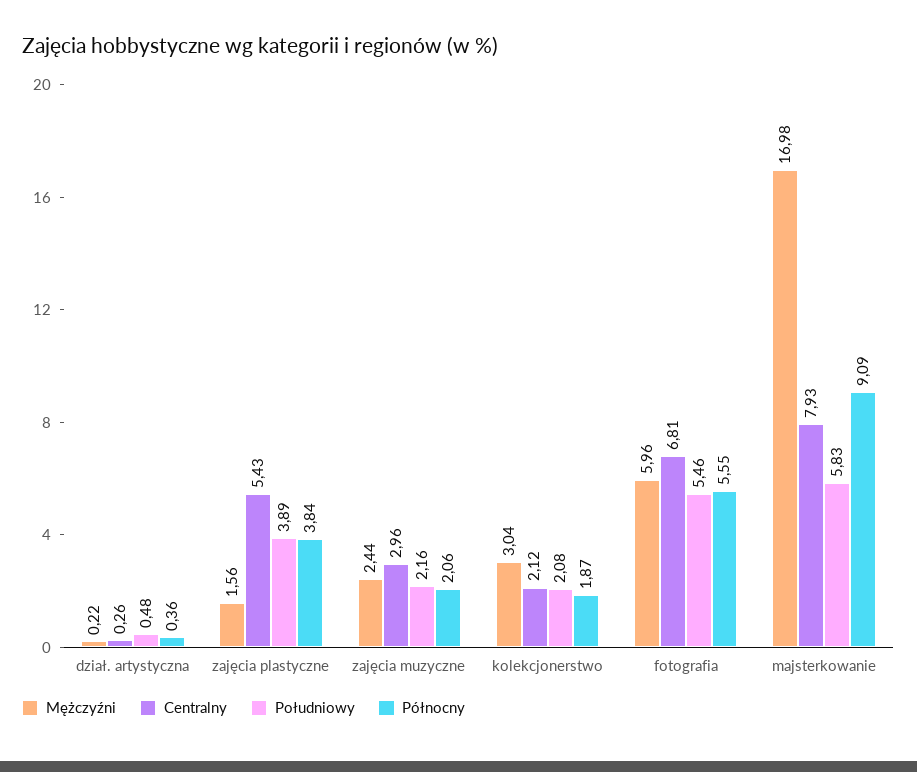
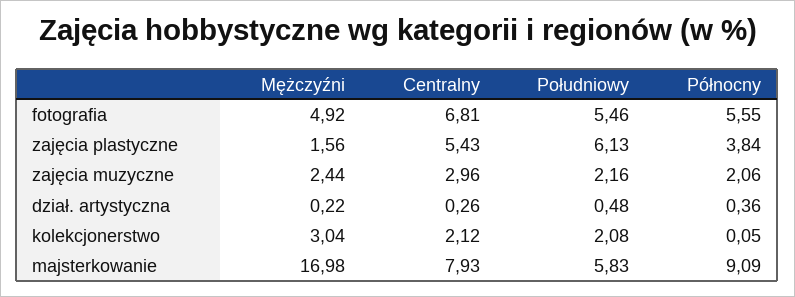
  {
    "Mężczyźni": {
      "dział. artystyczna": 0.22,
      "zajęcia plastyczne": 1.56,
      "zajęcia muzyczne": 2.44,
      "kolekcjonerstwo": 3.04,
-     "fotografia": 5.96,
+     "fotografia": 4.92,
      "majsterkowanie": 16.98
    },
    "Centralny": {
      "dział. artystyczna": 0.26,
      "zajęcia plastyczne": 5.43,
      "zajęcia muzyczne": 2.96,
      "kolekcjonerstwo": 2.12,
      "fotografia": 6.81,
      "majsterkowanie": 7.93
    },
    "Południowy": {
      "dział. artystyczna": 0.48,
-     "zajęcia plastyczne": 3.89,
+     "zajęcia plastyczne": 6.13,
      "zajęcia muzyczne": 2.16,
      "kolekcjonerstwo": 2.08,
      "fotografia": 5.46,
      "majsterkowanie": 5.83
    },
    "Północny": {
      "dział. artystyczna": 0.36,
      "zajęcia plastyczne": 3.84,
      "zajęcia muzyczne": 2.06,
-     "kolekcjonerstwo": 1.87,
+     "kolekcjonerstwo": 0.05,
      "fotografia": 5.55,
      "majsterkowanie": 9.09
    }
  }

